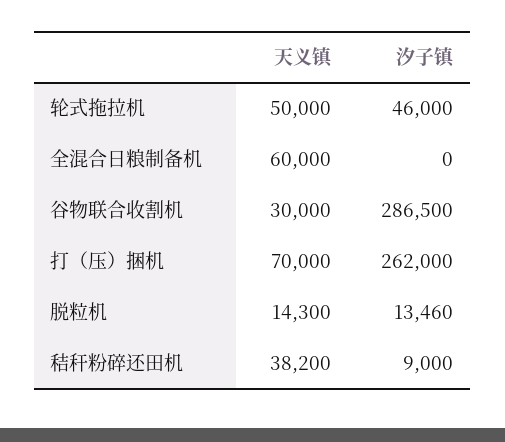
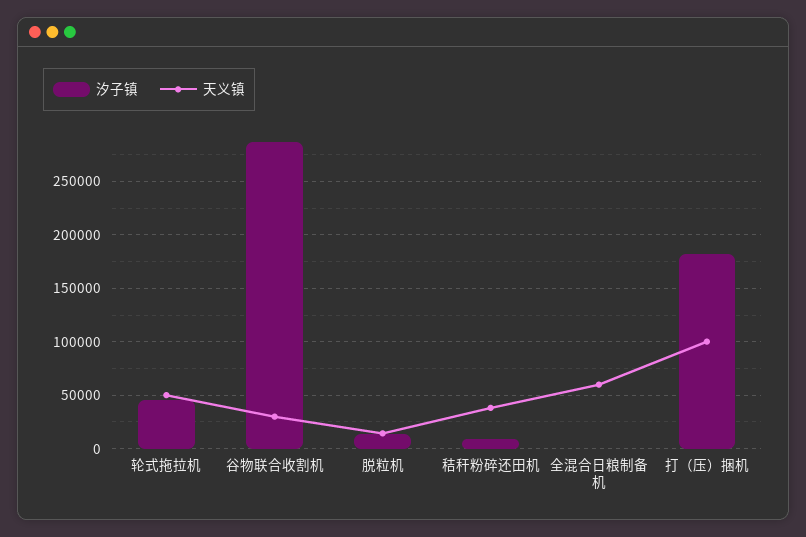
  {
    "天义镇": {
      "轮式拖拉机": 50000,
      "全混合日粮制备机": 60000,
      "谷物联合收割机": 30000,
-     "打（压）捆机": 70000,
+     "打（压）捆机": 100000,
      "脱粒机": 14300,
      "秸秆粉碎还田机": 38200
    },
    "汐子镇": {
      "轮式拖拉机": 46000,
      "全混合日粮制备机": 0,
      "谷物联合收割机": 286500,
-     "打（压）捆机": 262000,
+     "打（压）捆机": 180000,
      "脱粒机": 13460,
      "秸秆粉碎还田机": 9000
    }
  }

